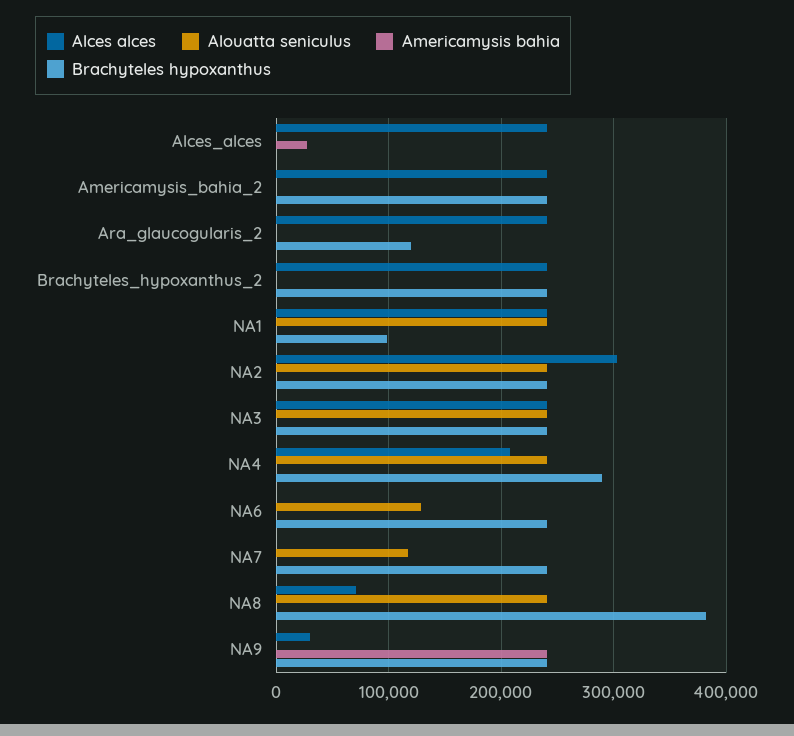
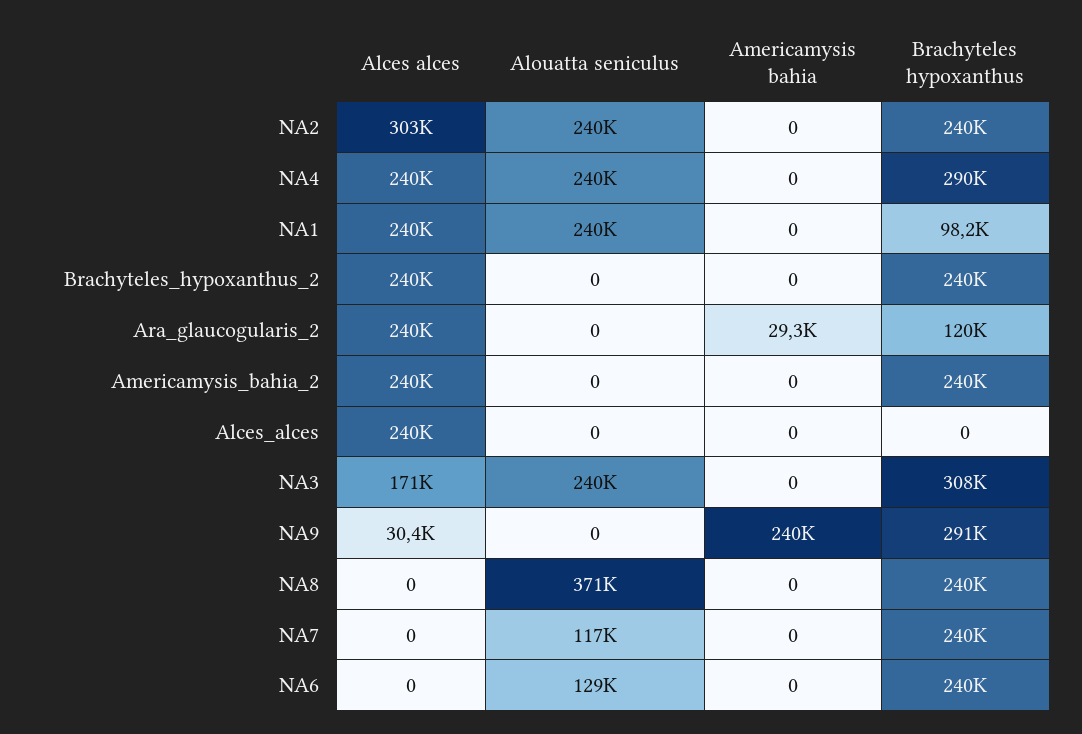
  {
    "Alces alces": {
      "Alces_alces": 240000,
      "Americamysis_bahia_2": 240000,
      "Ara_glaucogularis_2": 240000,
      "Brachyteles_hypoxanthus_2": 240000,
      "NA1": 240000,
      "NA2": 303000,
-     "NA3": 240000,
+     "NA3": 171000,
-     "NA4": 210000,
+     "NA4": 240000,
      "NA6": 0,
      "NA7": 0,
-     "NA8": 70000,
+     "NA8": 0,
      "NA9": 30400
    },
    "Alouatta seniculus": {
      "Alces_alces": 0,
      "Americamysis_bahia_2": 0,
      "Ara_glaucogularis_2": 0,
      "Brachyteles_hypoxanthus_2": 0,
      "NA1": 240000,
      "NA2": 240000,
      "NA3": 240000,
      "NA4": 240000,
      "NA6": 129000,
      "NA7": 117000,
-     "NA8": 240000,
+     "NA8": 371000,
      "NA9": 0
    },
    "Americamysis bahia": {
-     "Alces_alces": 30000,
+     "Alces_alces": 0,
      "Americamysis_bahia_2": 0,
-     "Ara_glaucogularis_2": 0,
+     "Ara_glaucogularis_2": 29300,
      "Brachyteles_hypoxanthus_2": 0,
      "NA1": 0,
      "NA2": 0,
      "NA3": 0,
      "NA4": 0,
      "NA6": 0,
      "NA7": 0,
      "NA8": 0,
      "NA9": 240000
    },
    "Brachyteles hypoxanthus": {
      "Alces_alces": 0,
      "Americamysis_bahia_2": 240000,
      "Ara_glaucogularis_2": 120000,
      "Brachyteles_hypoxanthus_2": 240000,
      "NA1": 98200,
      "NA2": 240000,
-     "NA3": 240000,
+     "NA3": 308000,
      "NA4": 290000,
      "NA6": 240000,
      "NA7": 240000,
-     "NA8": 380000,
+     "NA8": 240000,
-     "NA9": 240000
+     "NA9": 291000
    }
  }

